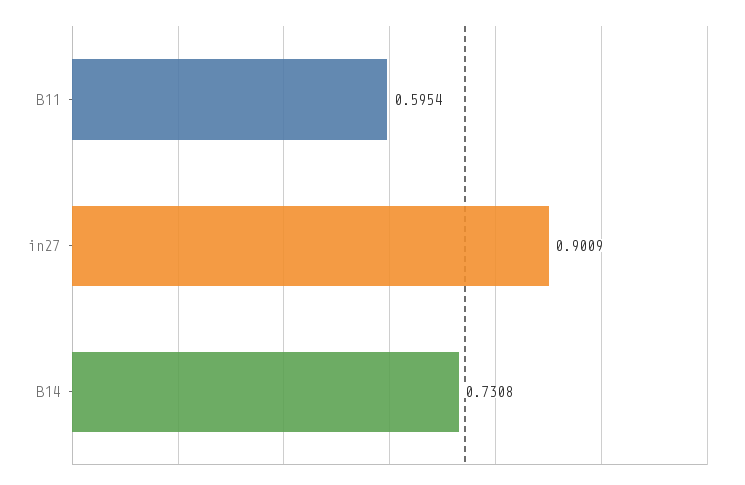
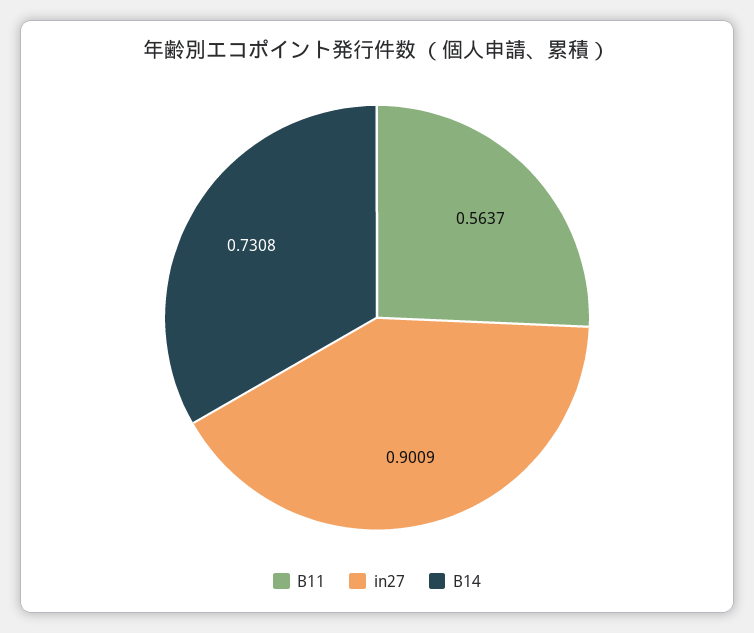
  {
-   "B11": 0.5954,
+   "B11": 0.5637,
    "in27": 0.9009,
    "B14": 0.7308
  }

